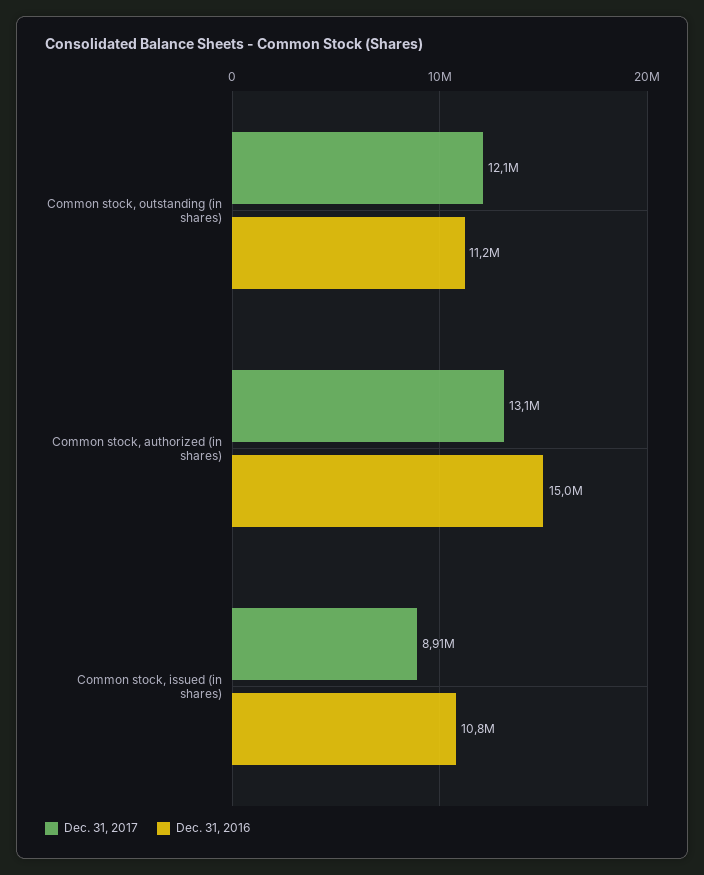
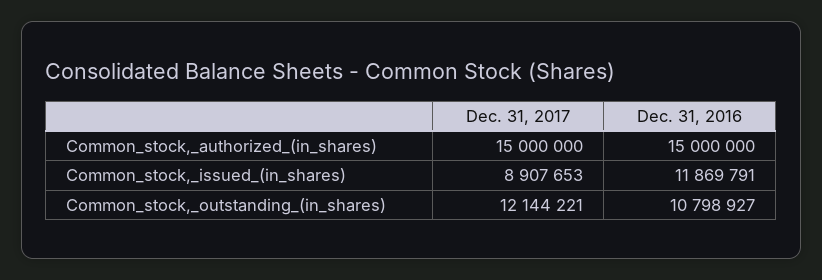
  {
    "Dec. 31, 2017": {
      "Common stock, outstanding (in shares)": 12144221,
-     "Common stock, authorized (in shares)": 13100000,
+     "Common stock, authorized (in shares)": 15000000,
      "Common stock, issued (in shares)": 8907653
    },
    "Dec. 31, 2016": {
-     "Common stock, outstanding (in shares)": 11200000,
+     "Common stock, outstanding (in shares)": 10798927,
      "Common stock, authorized (in shares)": 15000000,
-     "Common stock, issued (in shares)": 10800000
+     "Common stock, issued (in shares)": 11869791
    }
  }

